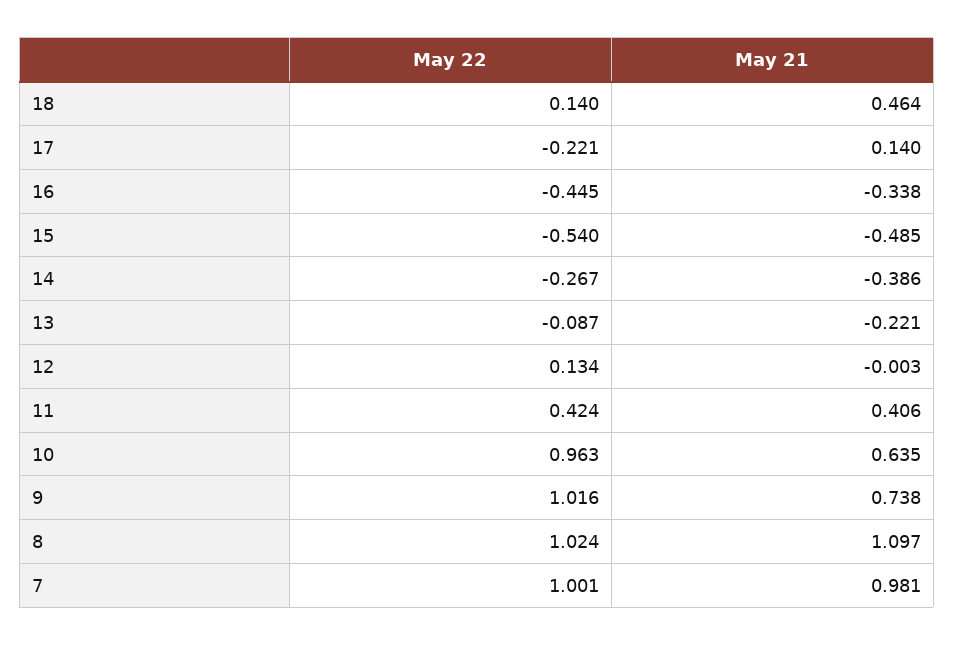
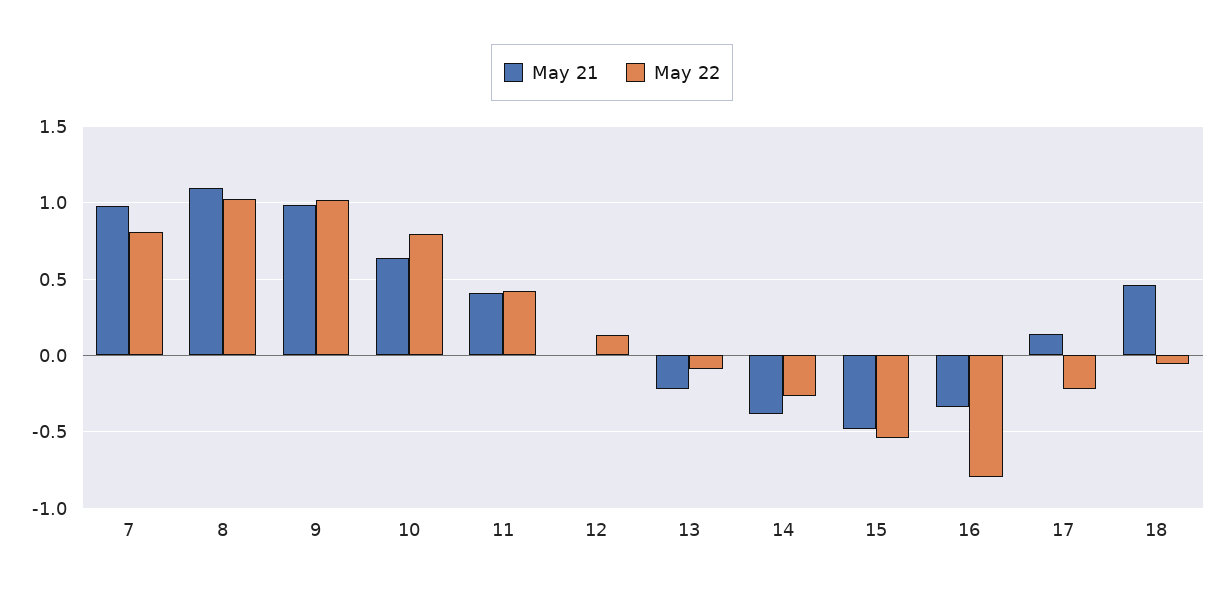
  {
    "May 22": {
-     "18": 0.14,
+     "18": -0.05,
      "17": -0.221,
-     "16": -0.445,
+     "16": -0.8,
      "15": -0.54,
      "14": -0.267,
      "13": -0.087,
      "12": 0.134,
      "11": 0.424,
-     "10": 0.963,
+     "10": 0.8,
      "9": 1.016,
      "8": 1.024,
-     "7": 1.001
+     "7": 0.8
    },
    "May 21": {
      "18": 0.464,
      "17": 0.14,
      "16": -0.338,
      "15": -0.485,
      "14": -0.386,
      "13": -0.221,
      "12": -0.003,
      "11": 0.406,
      "10": 0.635,
-     "9": 0.738,
+     "9": 1,
      "8": 1.097,
      "7": 0.981
    }
  }

